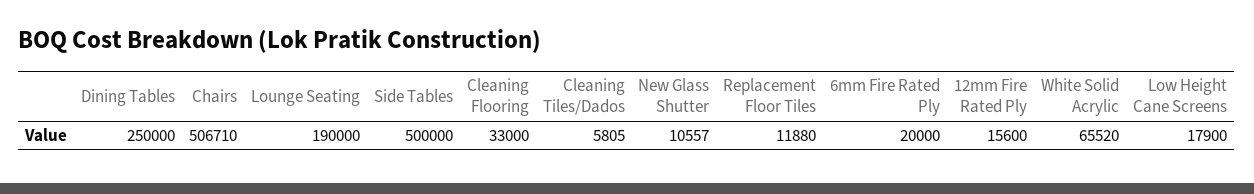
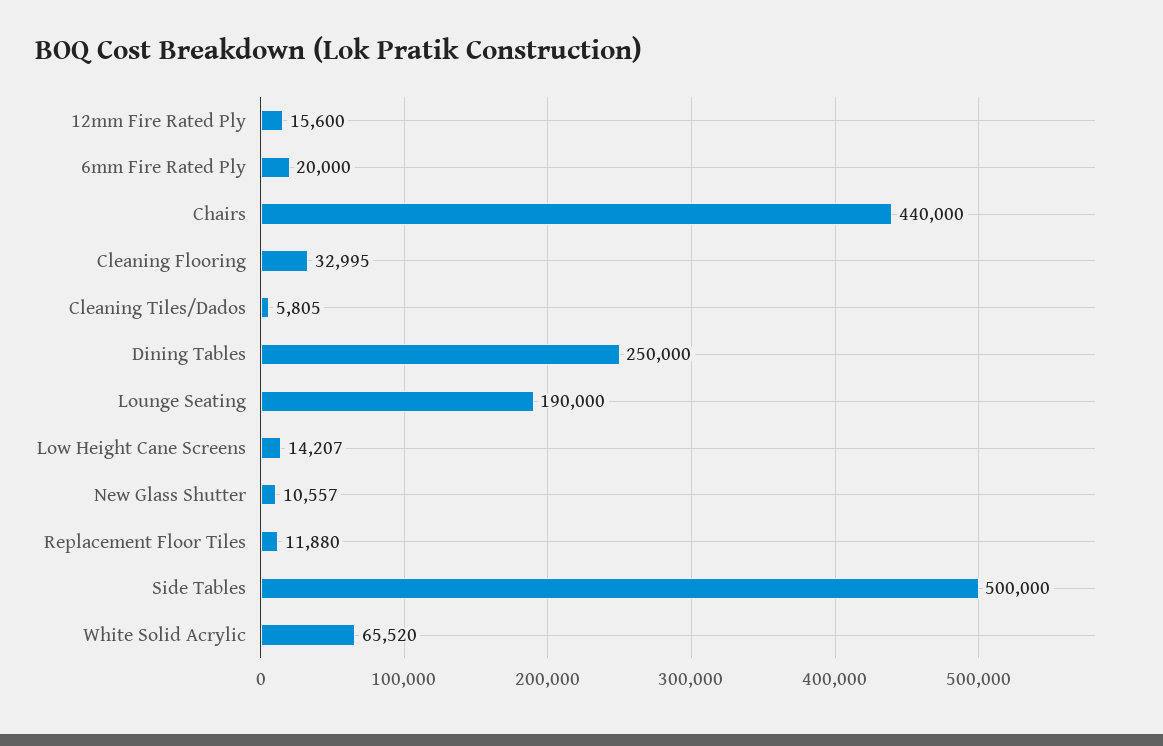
  {
    "Dining Tables": 250000,
-   "Chairs": 506710,
+   "Chairs": 440000,
    "Lounge Seating": 190000,
    "Side Tables": 500000,
-   "Cleaning Flooring": 33000,
+   "Cleaning Flooring": 32995,
    "Cleaning Tiles/Dados": 5805,
    "New Glass Shutter": 10557,
    "Replacement Floor Tiles": 11880,
    "6mm Fire Rated Ply": 20000,
    "12mm Fire Rated Ply": 15600,
    "White Solid Acrylic": 65520,
-   "Low Height Cane Screens": 17900
+   "Low Height Cane Screens": 14207
  }

